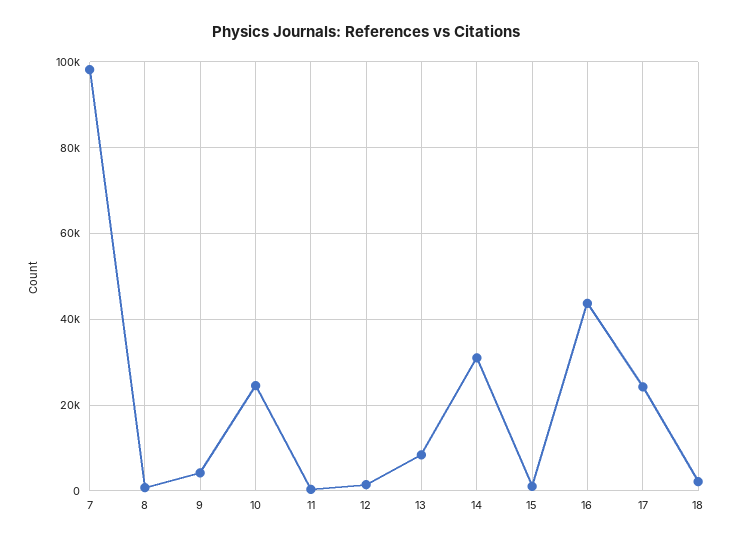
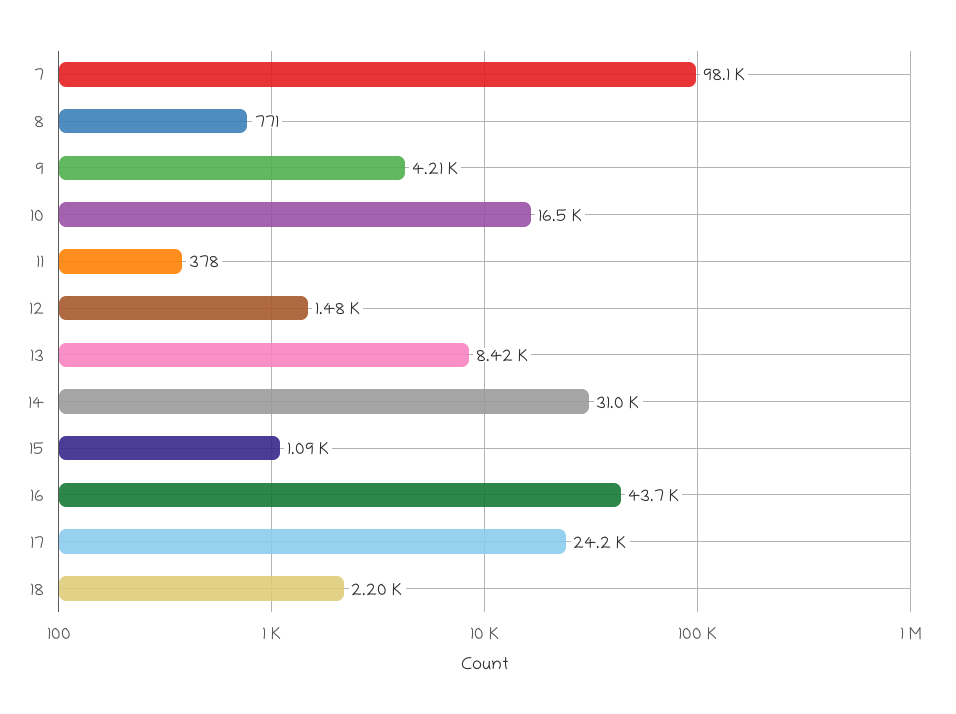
  {
    "7": 98100,
    "8": 771,
    "9": 4210,
-   "10": 24000,
+   "10": 16500,
    "11": 378,
    "12": 1480,
    "13": 8420,
    "14": 31000,
    "15": 1090,
    "16": 43700,
    "17": 24200,
    "18": 2200
  }

